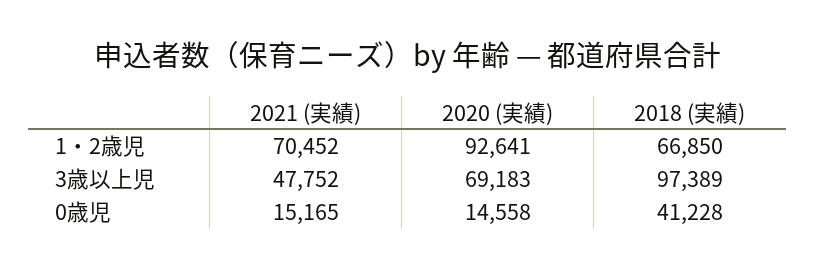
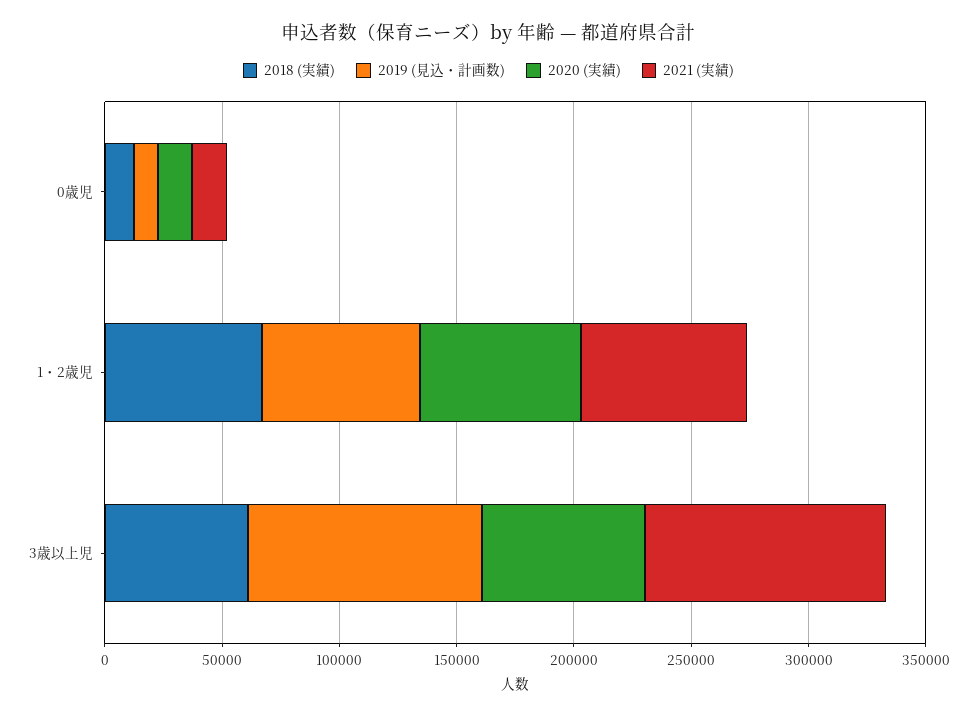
  {
    "2021 (実績)": {
      "1・2歳児": 70452,
-     "3歳以上児": 47752,
+     "3歳以上児": 100000,
      "0歳児": 15165
    },
    "2020 (実績)": {
-     "1・2歳児": 92641,
+     "1・2歳児": 70000,
      "3歳以上児": 69183,
      "0歳児": 14558
    },
    "2018 (実績)": {
      "1・2歳児": 66850,
-     "3歳以上児": 97389,
+     "3歳以上児": 60000,
-     "0歳児": 41228
+     "0歳児": 10000
-   }
+   },
+   "2019 (見込・計画数)": {
+     "0歳児": 10000,
+     "1・2歳児": 70000,
+     "3歳以上児": 100000
+   }
  }

